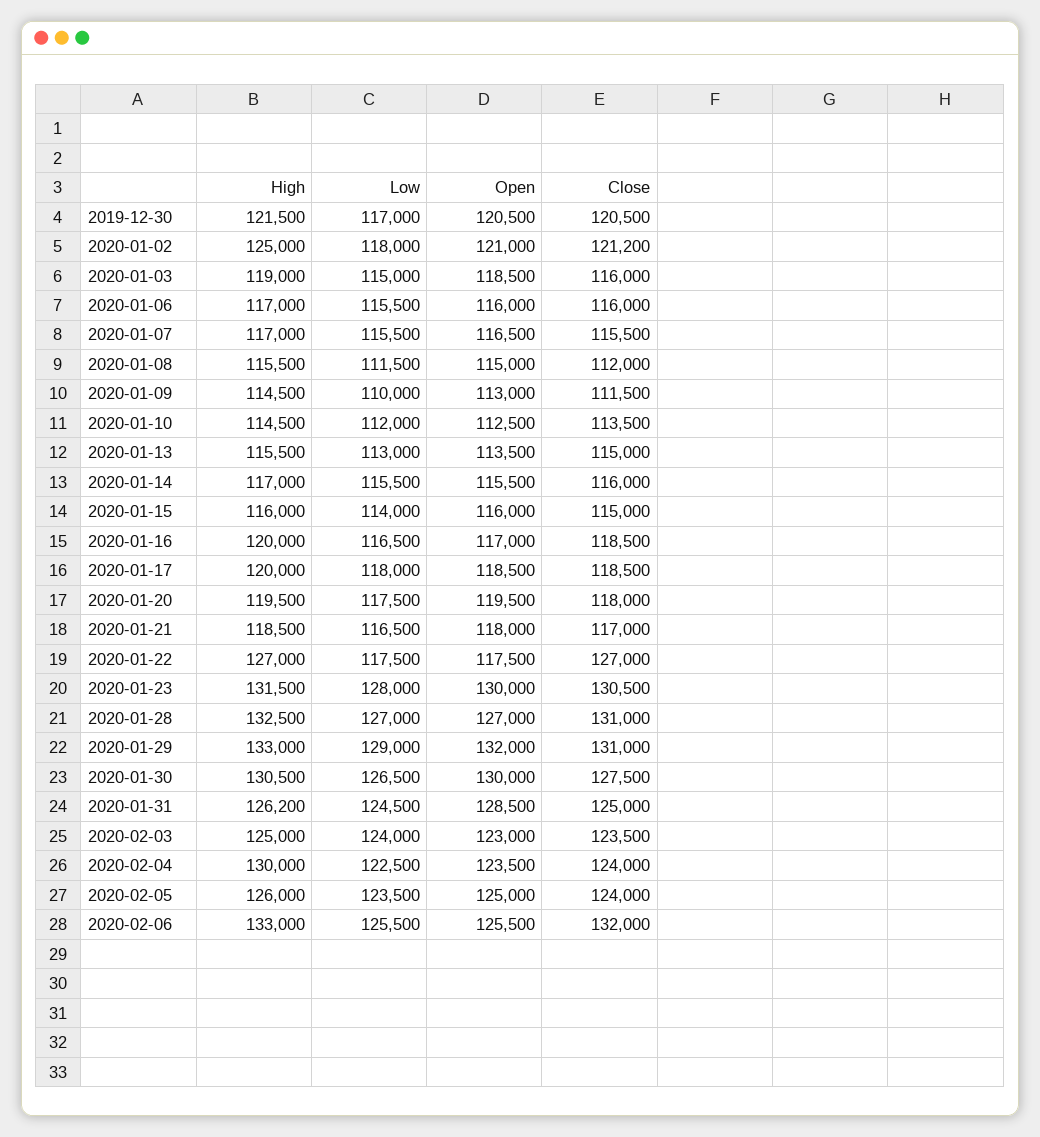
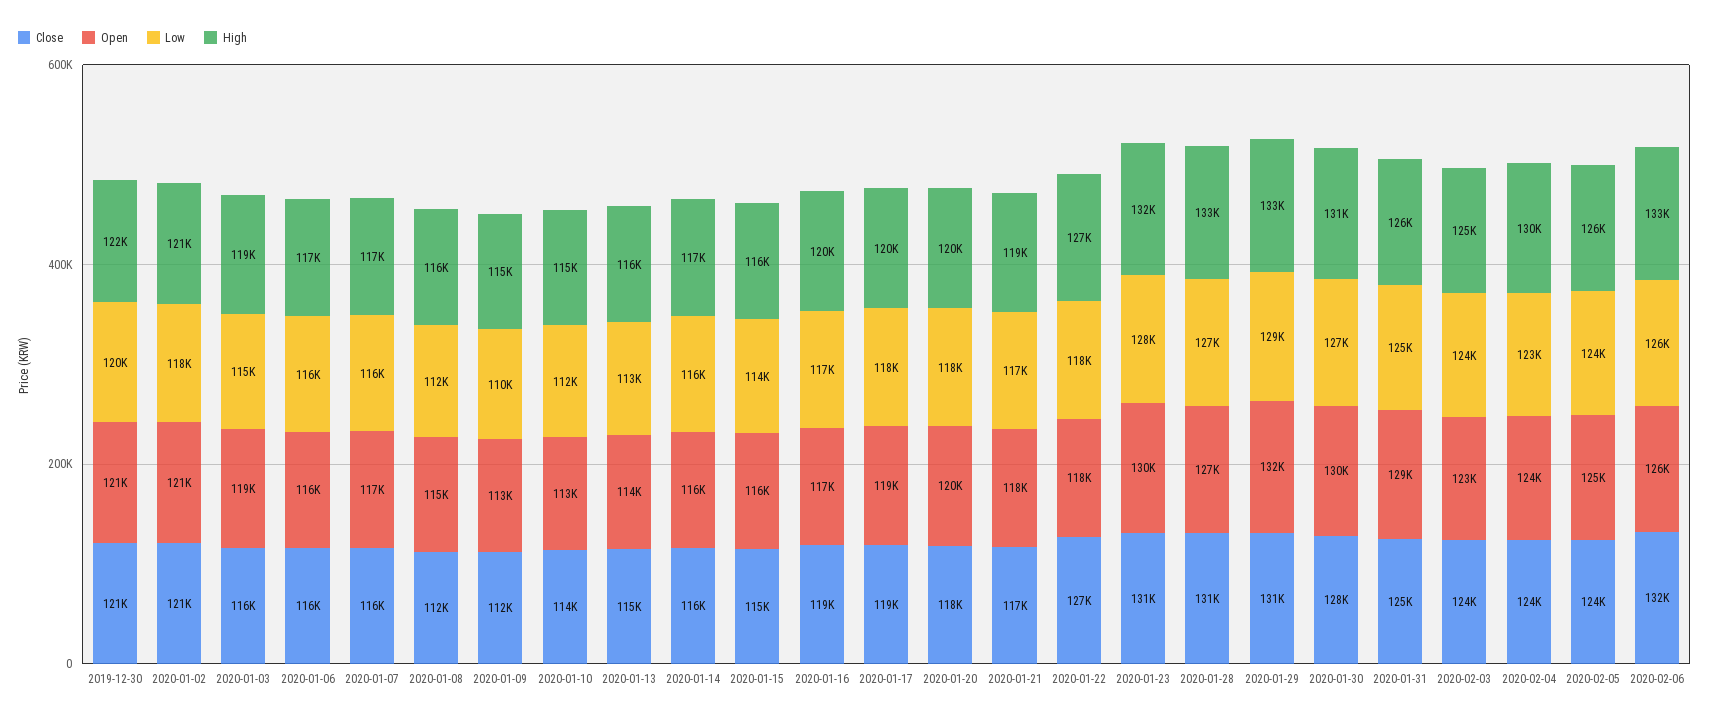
  {
    "High": {
      "2019-12-30": 121500,
-     "2020-01-02": 125000,
+     "2020-01-02": 121000,
      "2020-01-03": 119000,
      "2020-01-06": 117000,
      "2020-01-07": 117000,
      "2020-01-08": 115500,
      "2020-01-09": 114500,
      "2020-01-10": 114500,
      "2020-01-13": 115500,
      "2020-01-14": 117000,
      "2020-01-15": 116000,
      "2020-01-16": 120000,
      "2020-01-17": 120000,
      "2020-01-20": 119500,
      "2020-01-21": 118500,
      "2020-01-22": 127000,
      "2020-01-23": 131500,
      "2020-01-28": 132500,
      "2020-01-29": 133000,
      "2020-01-30": 130500,
      "2020-01-31": 126200,
      "2020-02-03": 125000,
      "2020-02-04": 130000,
      "2020-02-05": 126000,
      "2020-02-06": 133000
    },
    "Low": {
-     "2019-12-30": 117000,
+     "2019-12-30": 120000,
      "2020-01-02": 118000,
      "2020-01-03": 115000,
      "2020-01-06": 115500,
      "2020-01-07": 115500,
      "2020-01-08": 111500,
      "2020-01-09": 110000,
      "2020-01-10": 112000,
      "2020-01-13": 113000,
      "2020-01-14": 115500,
      "2020-01-15": 114000,
      "2020-01-16": 116500,
      "2020-01-17": 118000,
      "2020-01-20": 117500,
      "2020-01-21": 116500,
      "2020-01-22": 117500,
      "2020-01-23": 128000,
      "2020-01-28": 127000,
      "2020-01-29": 129000,
      "2020-01-30": 126500,
      "2020-01-31": 124500,
      "2020-02-03": 124000,
      "2020-02-04": 122500,
      "2020-02-05": 123500,
      "2020-02-06": 125500
    },
    "Open": {
      "2019-12-30": 120500,
      "2020-01-02": 121000,
      "2020-01-03": 118500,
      "2020-01-06": 116000,
      "2020-01-07": 116500,
      "2020-01-08": 115000,
      "2020-01-09": 113000,
      "2020-01-10": 112500,
      "2020-01-13": 113500,
      "2020-01-14": 115500,
      "2020-01-15": 116000,
      "2020-01-16": 117000,
      "2020-01-17": 118500,
      "2020-01-20": 119500,
      "2020-01-21": 118000,
      "2020-01-22": 117500,
      "2020-01-23": 130000,
      "2020-01-28": 127000,
      "2020-01-29": 132000,
      "2020-01-30": 130000,
      "2020-01-31": 128500,
      "2020-02-03": 123000,
      "2020-02-04": 123500,
      "2020-02-05": 125000,
      "2020-02-06": 125500
    },
    "Close": {
      "2019-12-30": 120500,
      "2020-01-02": 121200,
      "2020-01-03": 116000,
      "2020-01-06": 116000,
      "2020-01-07": 115500,
      "2020-01-08": 112000,
      "2020-01-09": 111500,
      "2020-01-10": 113500,
      "2020-01-13": 115000,
      "2020-01-14": 116000,
      "2020-01-15": 115000,
      "2020-01-16": 118500,
      "2020-01-17": 118500,
      "2020-01-20": 118000,
      "2020-01-21": 117000,
      "2020-01-22": 127000,
      "2020-01-23": 130500,
      "2020-01-28": 131000,
      "2020-01-29": 131000,
      "2020-01-30": 127500,
      "2020-01-31": 125000,
      "2020-02-03": 123500,
      "2020-02-04": 124000,
      "2020-02-05": 124000,
      "2020-02-06": 132000
    }
  }

